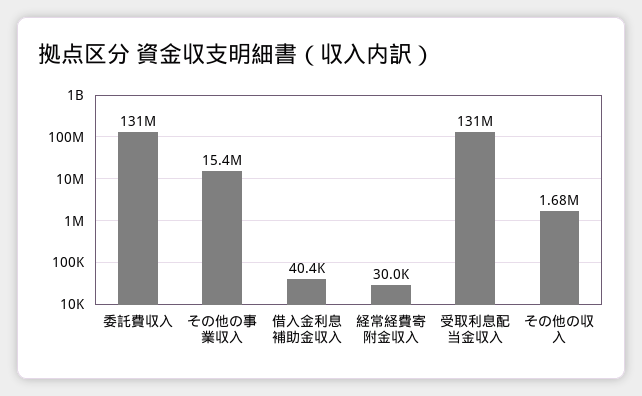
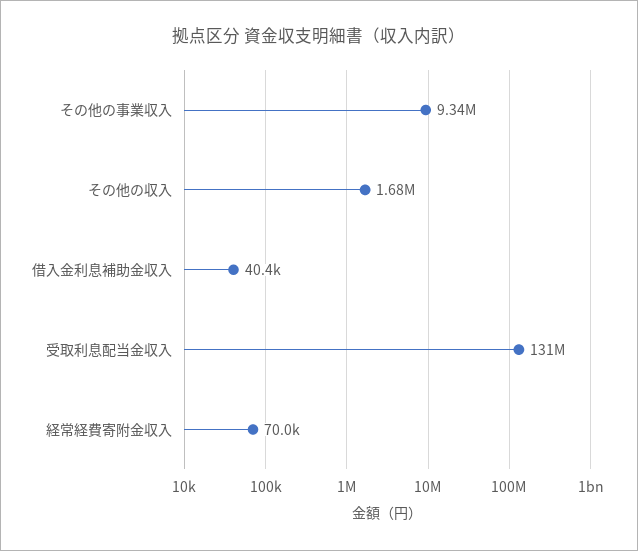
  {
-   "委託費収入": 131000000,
-   "その他の事業収入": 15400000,
+   "その他の事業収入": 9340000,
    "借入金利息補助金収入": 40400,
-   "経常経費寄附金収入": 30000,
+   "経常経費寄附金収入": 70000,
    "受取利息配当金収入": 131000000,
    "その他の収入": 1680000
  }

